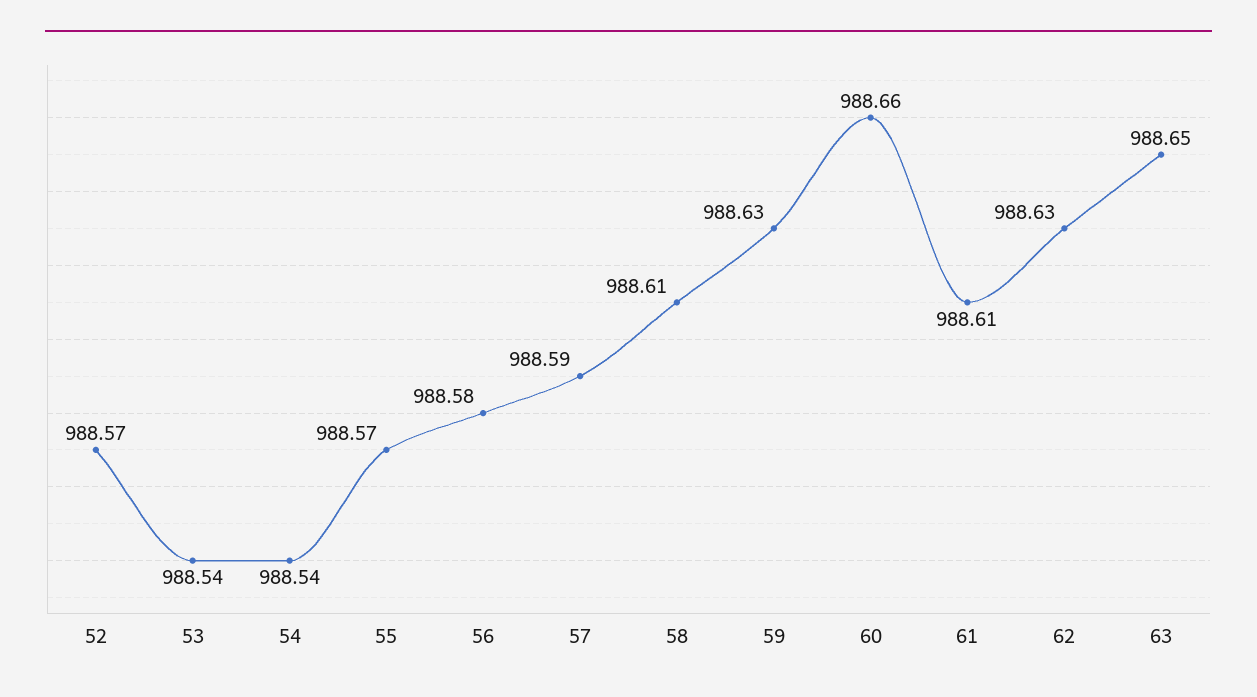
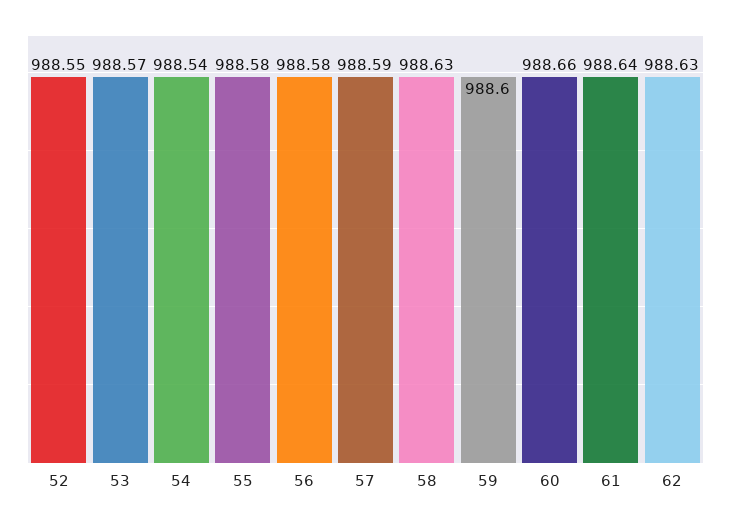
  {
-   "52": 988.57,
+   "52": 988.55,
-   "53": 988.54,
+   "53": 988.57,
    "54": 988.54,
-   "55": 988.57,
+   "55": 988.58,
    "56": 988.58,
    "57": 988.59,
-   "58": 988.61,
+   "58": 988.63,
-   "59": 988.63,
+   "59": 988.6,
    "60": 988.66,
-   "61": 988.61,
+   "61": 988.64,
-   "62": 988.63,
+   "62": 988.63
-   "63": 988.65
  }

